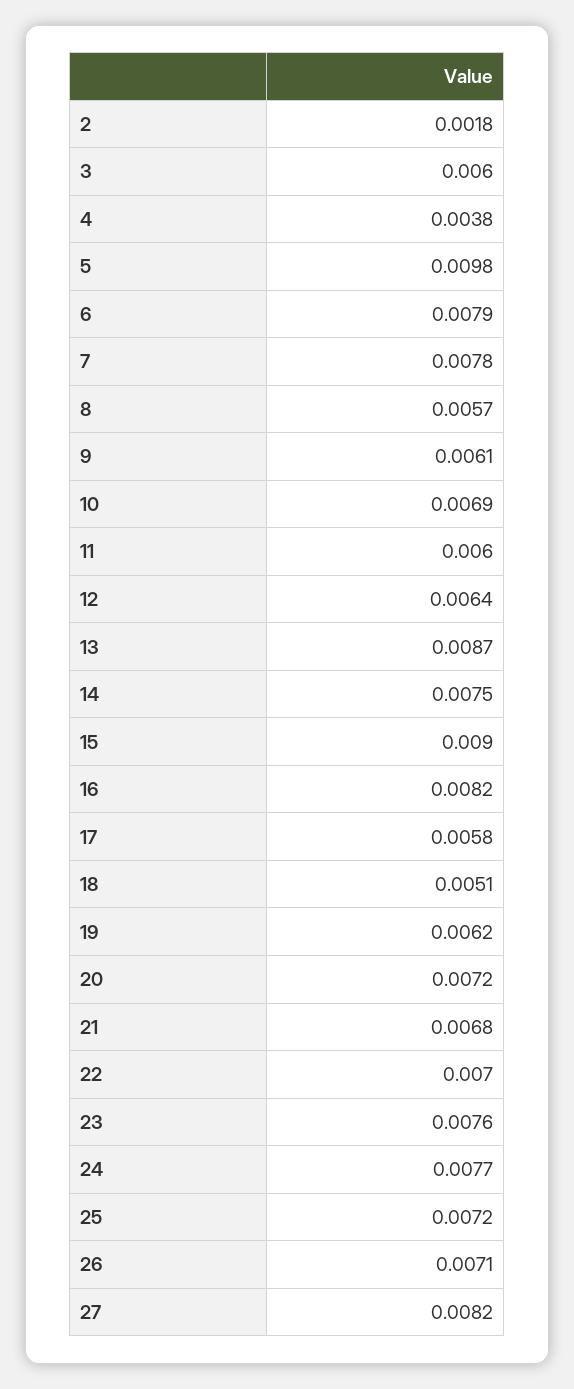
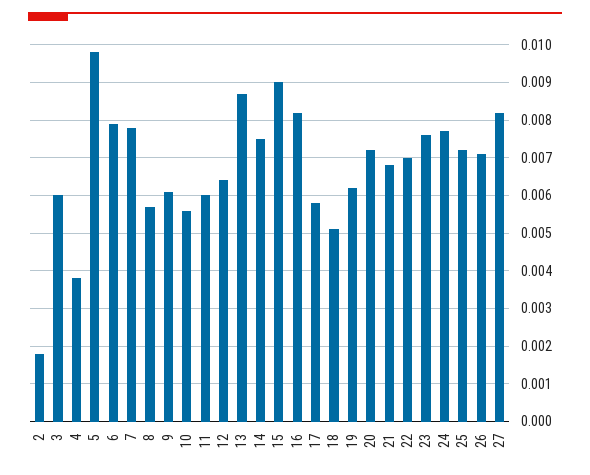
  {
    "2": 0.0018,
    "3": 0.006,
    "4": 0.0038,
    "5": 0.0098,
    "6": 0.0079,
    "7": 0.0078,
    "8": 0.0057,
    "9": 0.0061,
-   "10": 0.0069,
+   "10": 0.0055,
    "11": 0.006,
    "12": 0.0064,
    "13": 0.0087,
    "14": 0.0075,
    "15": 0.009,
    "16": 0.0082,
    "17": 0.0058,
    "18": 0.0051,
    "19": 0.0062,
    "20": 0.0072,
    "21": 0.0068,
    "22": 0.007,
    "23": 0.0076,
    "24": 0.0077,
    "25": 0.0072,
    "26": 0.0071,
    "27": 0.0082
  }

